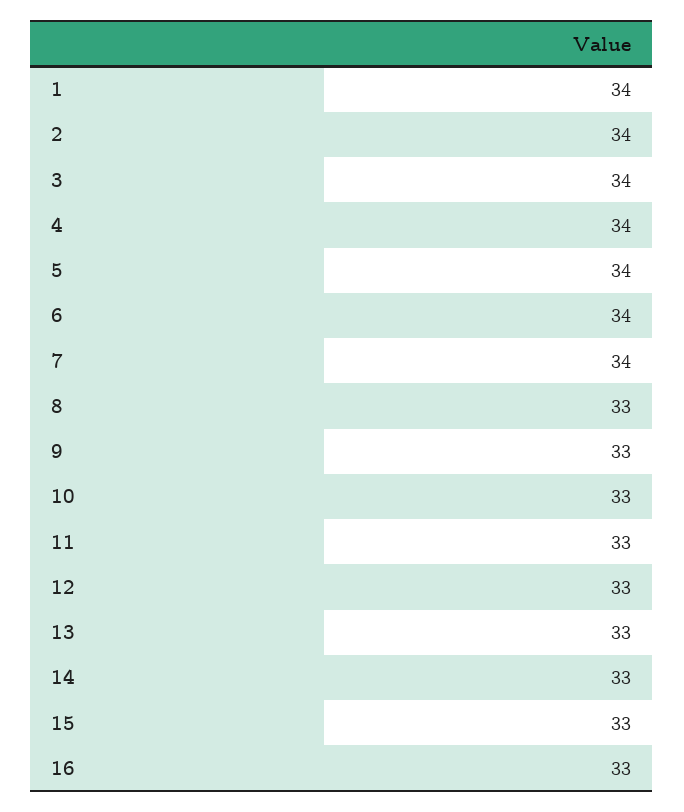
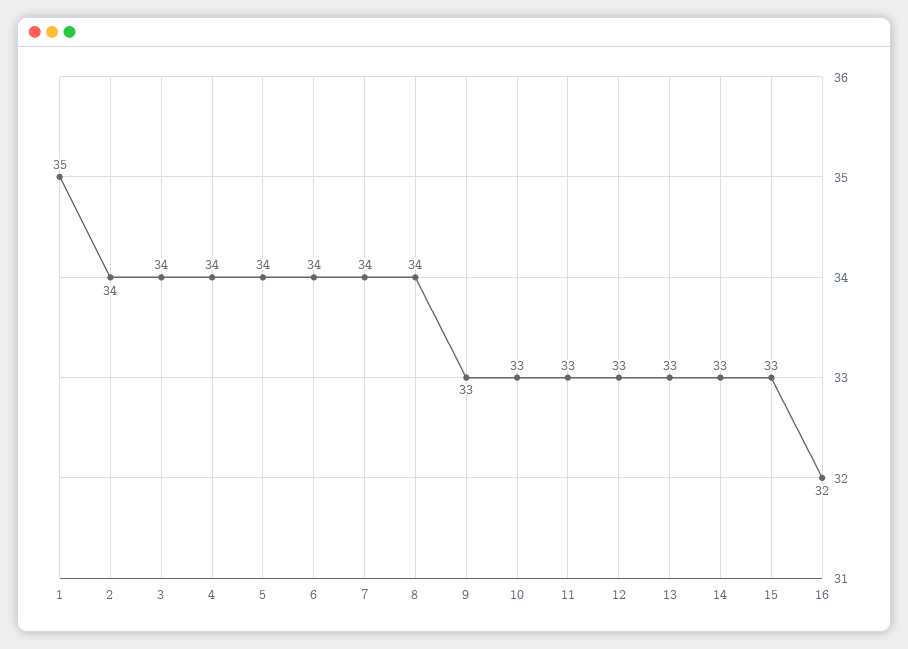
  {
-   "1": 34,
+   "1": 35,
    "2": 34,
    "3": 34,
    "4": 34,
    "5": 34,
    "6": 34,
    "7": 34,
-   "8": 33,
+   "8": 34,
    "9": 33,
    "10": 33,
    "11": 33,
    "12": 33,
    "13": 33,
    "14": 33,
    "15": 33,
-   "16": 33
+   "16": 32
  }

